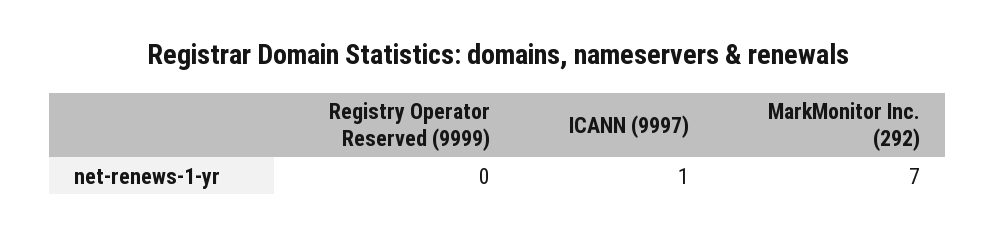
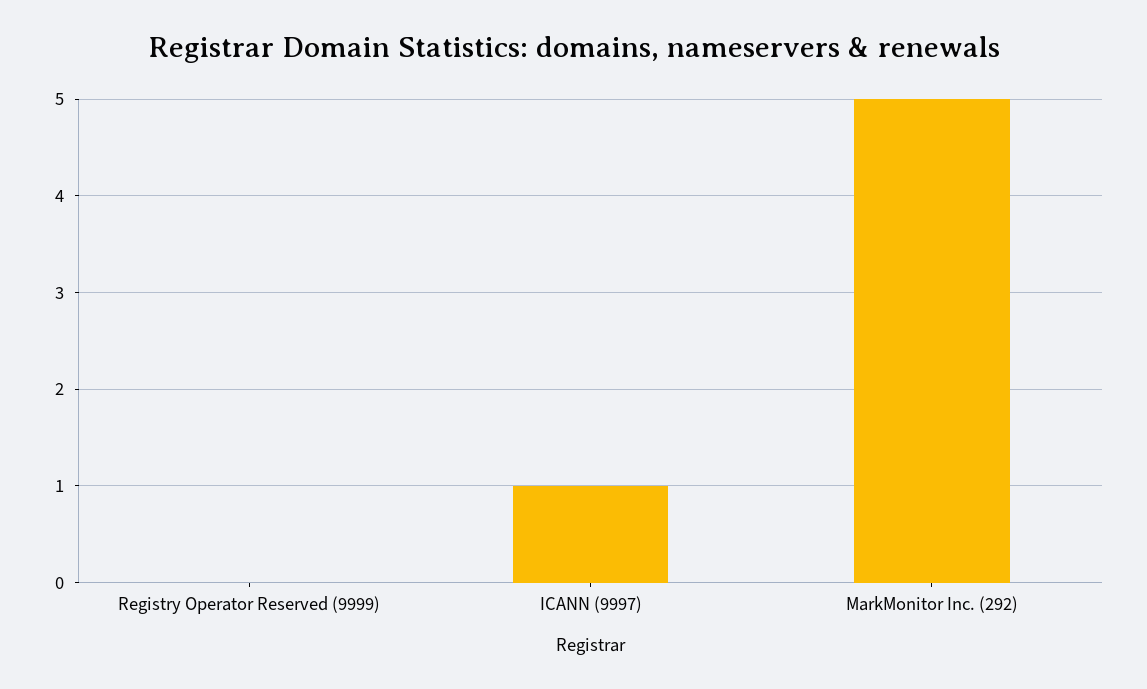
  {
    "Registry Operator Reserved (9999)": 0,
    "ICANN (9997)": 1,
-   "MarkMonitor Inc. (292)": 7
+   "MarkMonitor Inc. (292)": 5
  }

